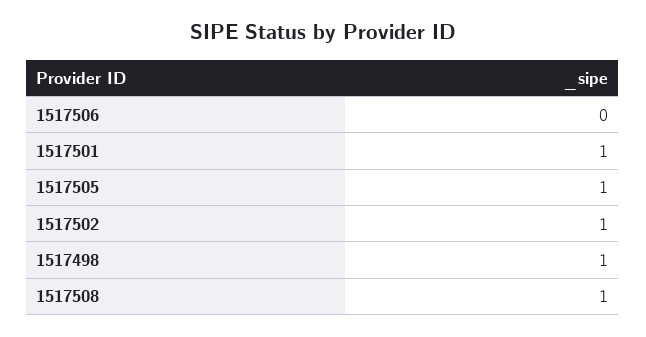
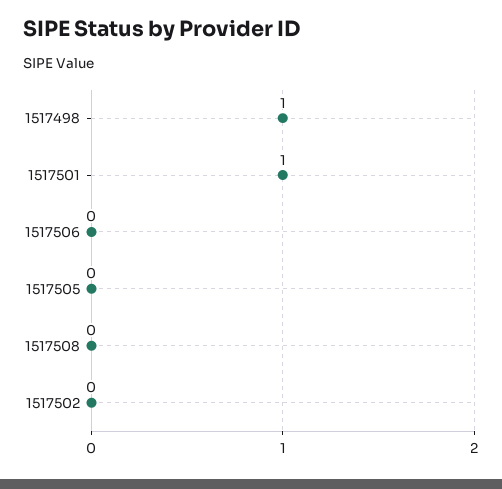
  {
    "1517506": 0,
    "1517501": 1,
-   "1517505": 1,
+   "1517505": 0,
-   "1517502": 1,
+   "1517502": 0,
    "1517498": 1,
-   "1517508": 1
+   "1517508": 0
  }

